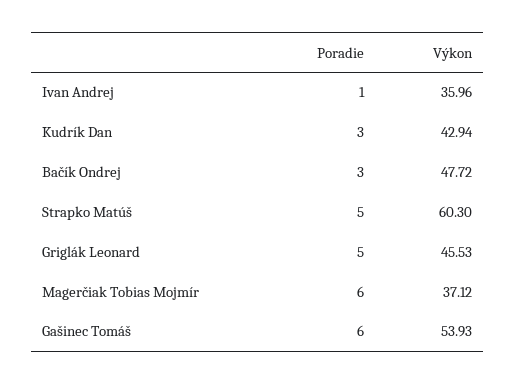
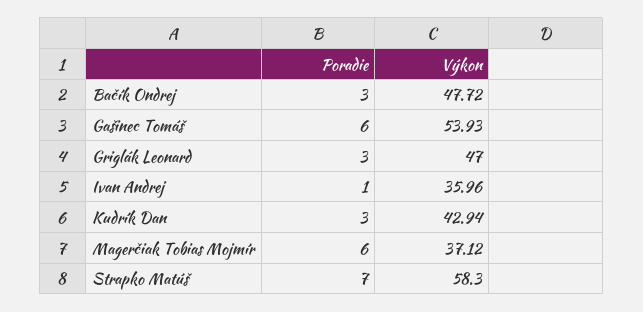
  {
    "Poradie": {
      "Ivan Andrej": 1,
      "Kudrík Dan": 3,
      "Bačík Ondrej": 3,
-     "Strapko Matúš": 5,
+     "Strapko Matúš": 7,
-     "Griglák Leonard": 5,
+     "Griglák Leonard": 3,
      "Magerčiak Tobias Mojmír": 6,
      "Gašinec Tomáš": 6
    },
    "Výkon": {
      "Ivan Andrej": 35.96,
      "Kudrík Dan": 42.94,
      "Bačík Ondrej": 47.72,
-     "Strapko Matúš": 60.3,
+     "Strapko Matúš": 58.3,
-     "Griglák Leonard": 45.53,
+     "Griglák Leonard": 47,
      "Magerčiak Tobias Mojmír": 37.12,
      "Gašinec Tomáš": 53.93
    }
  }

